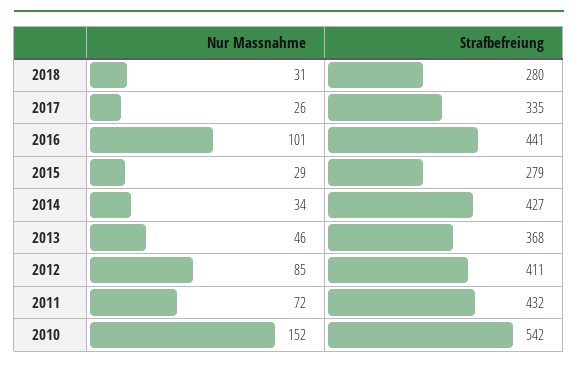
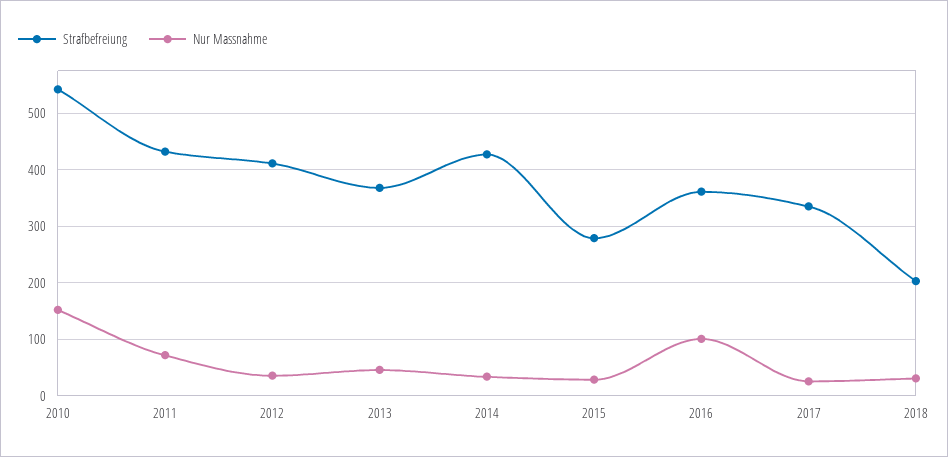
  {
    "Nur Massnahme": {
      "2018": 31,
      "2017": 26,
      "2016": 101,
      "2015": 29,
      "2014": 34,
      "2013": 46,
-     "2012": 85,
+     "2012": 40,
      "2011": 72,
      "2010": 152
    },
    "Strafbefreiung": {
-     "2018": 280,
+     "2018": 200,
      "2017": 335,
-     "2016": 441,
+     "2016": 360,
      "2015": 279,
      "2014": 427,
      "2013": 368,
      "2012": 411,
      "2011": 432,
      "2010": 542
    }
  }

